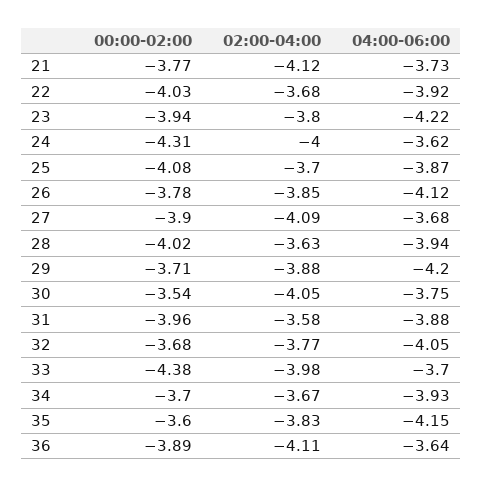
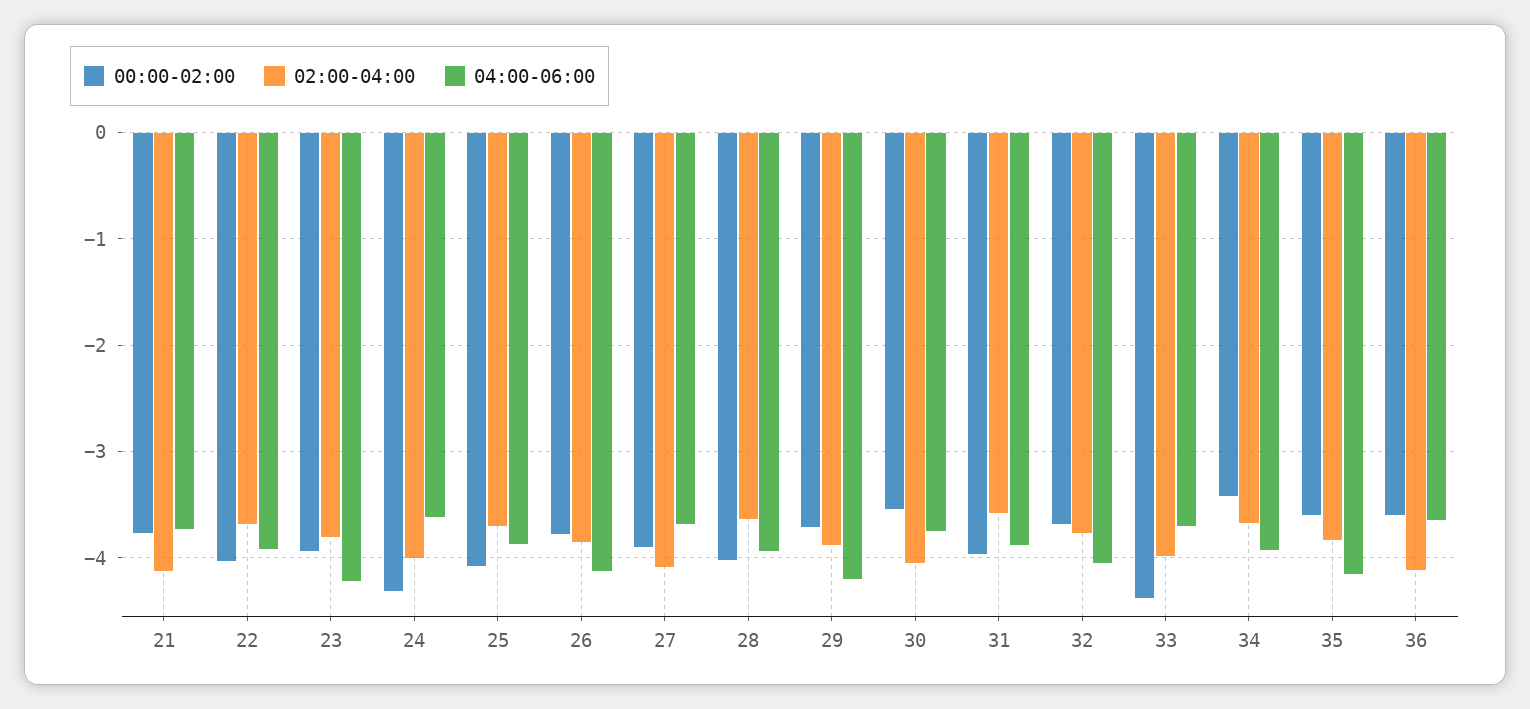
  {
    "00:00-02:00": {
      "21": -3.77,
      "22": -4.03,
      "23": -3.94,
      "24": -4.31,
      "25": -4.08,
      "26": -3.78,
      "27": -3.9,
      "28": -4.02,
      "29": -3.71,
      "30": -3.54,
      "31": -3.96,
      "32": -3.68,
      "33": -4.38,
-     "34": -3.7,
+     "34": -3.4,
      "35": -3.6,
-     "36": -3.89
+     "36": -3.6
    },
    "02:00-04:00": {
      "21": -4.12,
      "22": -3.68,
      "23": -3.8,
      "24": -4,
      "25": -3.7,
      "26": -3.85,
      "27": -4.09,
      "28": -3.63,
      "29": -3.88,
      "30": -4.05,
      "31": -3.58,
      "32": -3.77,
      "33": -3.98,
      "34": -3.67,
      "35": -3.83,
      "36": -4.11
    },
    "04:00-06:00": {
      "21": -3.73,
      "22": -3.92,
      "23": -4.22,
      "24": -3.62,
      "25": -3.87,
      "26": -4.12,
      "27": -3.68,
      "28": -3.94,
      "29": -4.2,
      "30": -3.75,
      "31": -3.88,
      "32": -4.05,
      "33": -3.7,
      "34": -3.93,
      "35": -4.15,
      "36": -3.64
    }
  }

